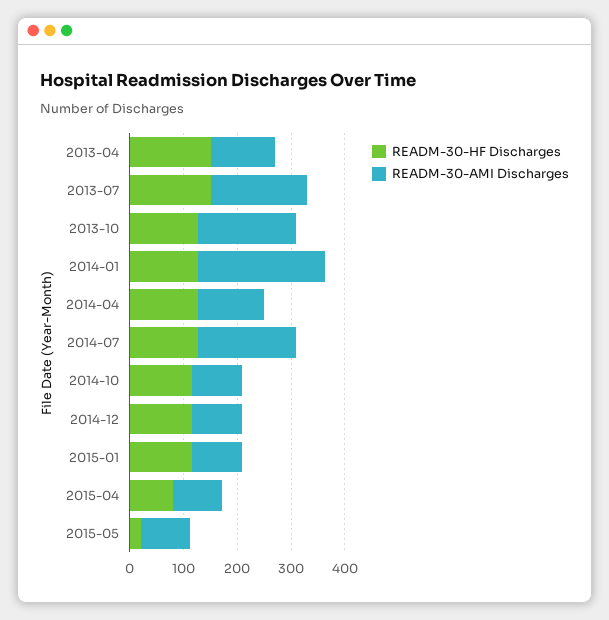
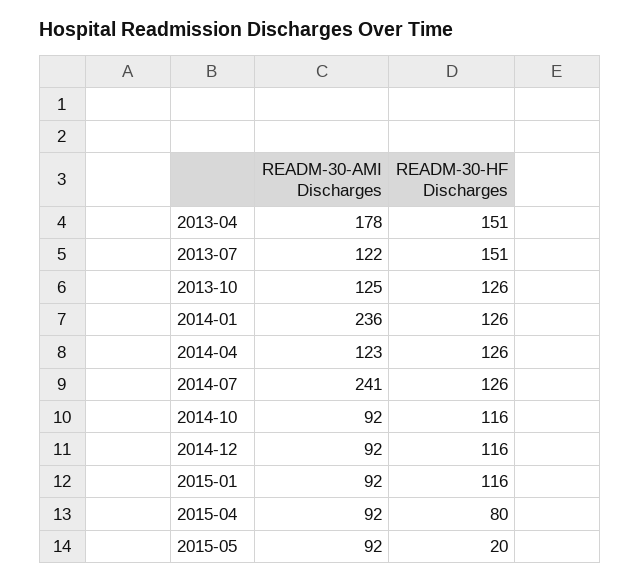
  {
    "READM-30-HF Discharges": {
      "2013-04": 151,
      "2013-07": 151,
      "2013-10": 126,
      "2014-01": 126,
      "2014-04": 126,
      "2014-07": 126,
      "2014-10": 116,
      "2014-12": 116,
      "2015-01": 116,
      "2015-04": 80,
      "2015-05": 20
    },
    "READM-30-AMI Discharges": {
-     "2013-04": 120,
+     "2013-04": 178,
-     "2013-07": 180,
+     "2013-07": 122,
-     "2013-10": 180,
+     "2013-10": 125,
      "2014-01": 236,
      "2014-04": 123,
-     "2014-07": 180,
+     "2014-07": 241,
      "2014-10": 92,
      "2014-12": 92,
      "2015-01": 92,
      "2015-04": 92,
      "2015-05": 92
    }
  }

